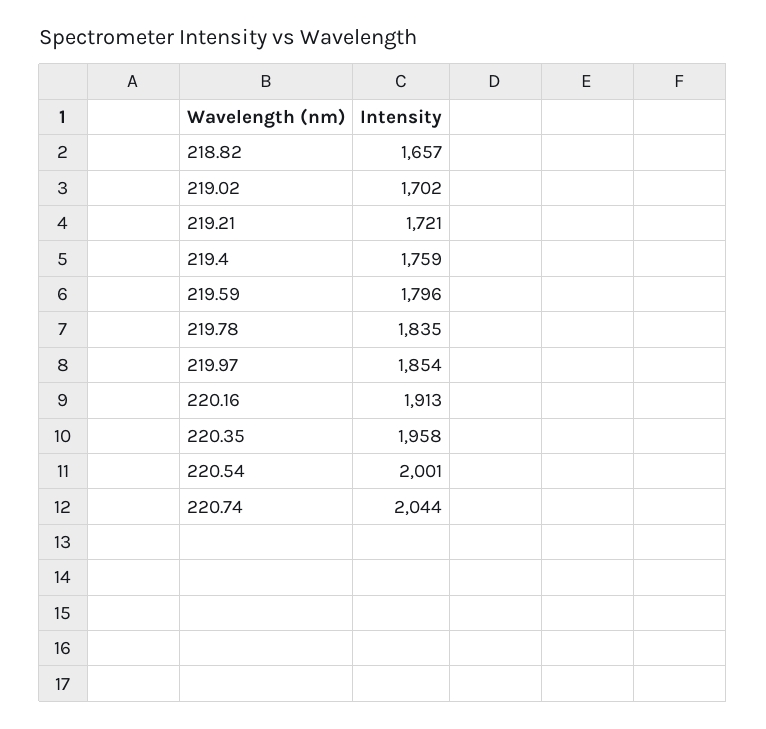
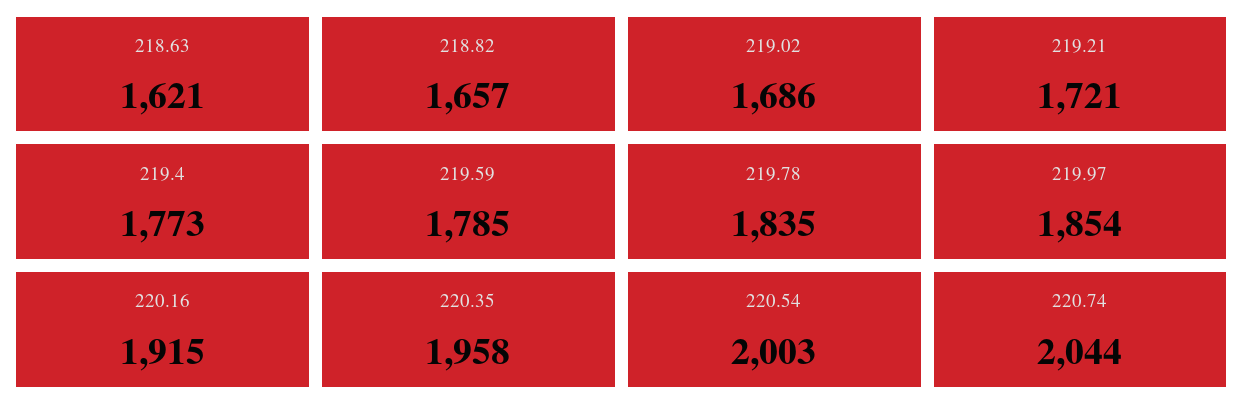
  {
    "218.82": 1657,
-   "219.02": 1702,
+   "219.02": 1686,
    "219.21": 1721,
-   "219.4": 1759,
+   "219.4": 1773,
-   "219.59": 1796,
+   "219.59": 1785,
    "219.78": 1835,
    "219.97": 1854,
-   "220.16": 1913,
+   "220.16": 1915,
    "220.35": 1958,
-   "220.54": 2001,
+   "220.54": 2003,
-   "220.74": 2044
+   "220.74": 2044,
+   "218.63": 1621
  }

